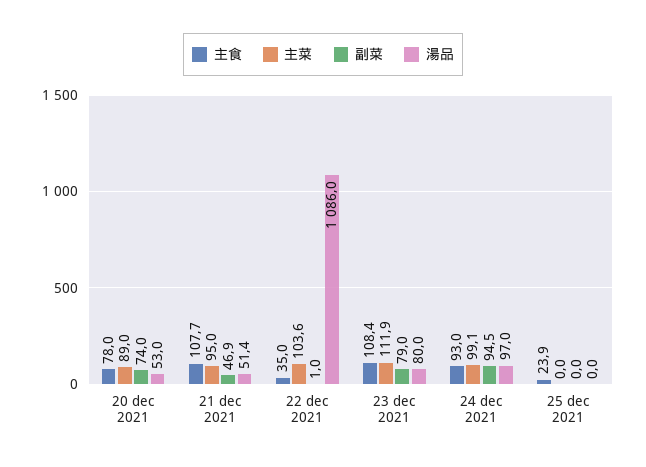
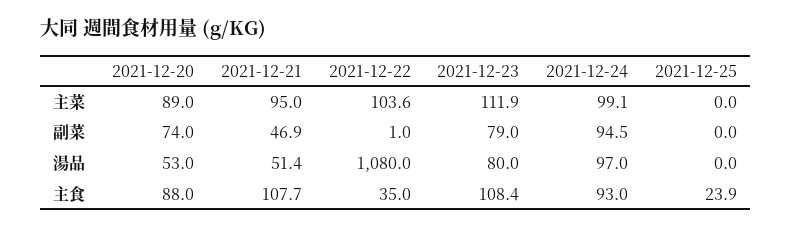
  {
    "主食": {
-     "20 dec 2021": 78,
+     "20 dec 2021": 88,
      "21 dec 2021": 107.7,
      "22 dec 2021": 35,
      "23 dec 2021": 108.4,
      "24 dec 2021": 93,
      "25 dec 2021": 23.9
    },
    "主菜": {
      "20 dec 2021": 89,
      "21 dec 2021": 95,
      "22 dec 2021": 103.6,
      "23 dec 2021": 111.9,
      "24 dec 2021": 99.1,
      "25 dec 2021": 0
    },
    "副菜": {
      "20 dec 2021": 74,
      "21 dec 2021": 46.9,
      "22 dec 2021": 1,
      "23 dec 2021": 79,
      "24 dec 2021": 94.5,
      "25 dec 2021": 0
    },
    "湯品": {
      "20 dec 2021": 53,
      "21 dec 2021": 51.4,
-     "22 dec 2021": 1086,
+     "22 dec 2021": 1080,
      "23 dec 2021": 80,
      "24 dec 2021": 97,
      "25 dec 2021": 0
    }
  }

